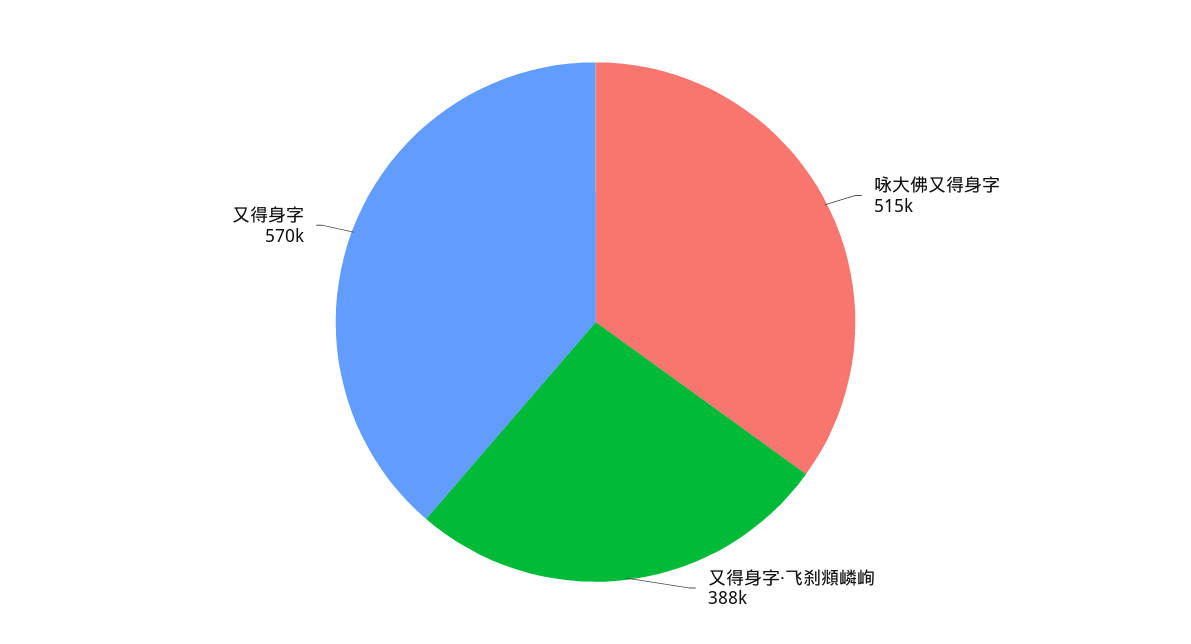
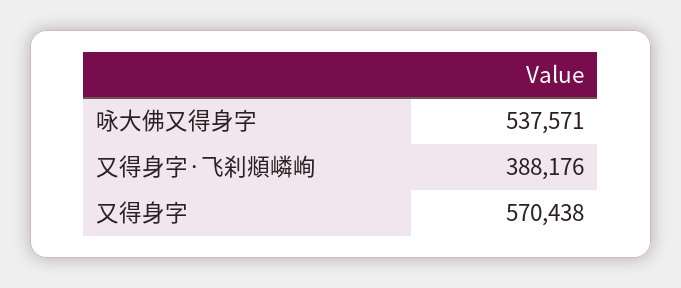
  {
-   "咏大佛又得身字": 515000,
+   "咏大佛又得身字": 537571,
    "又得身字·飞刹頫嶙峋": 388176,
    "又得身字": 570438
  }

